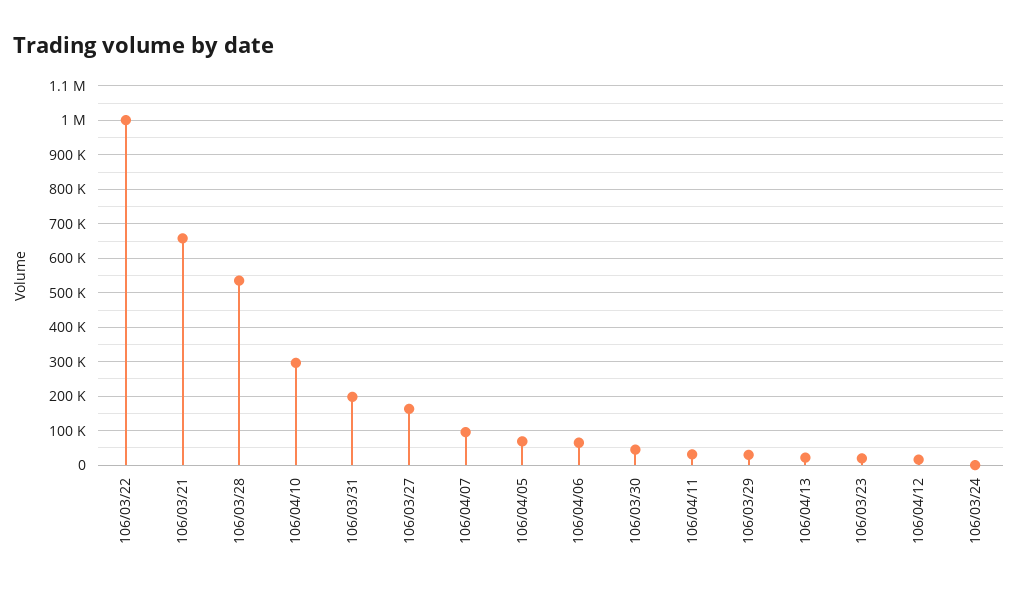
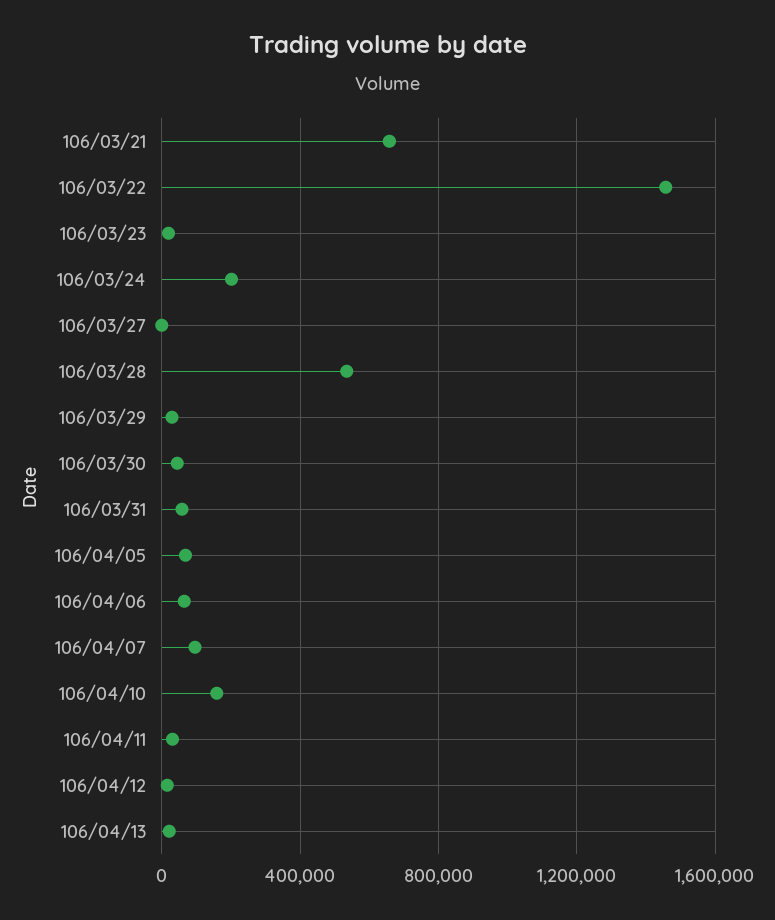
  {
-   "106/03/22": 1000000,
+   "106/03/22": 1450000,
    "106/03/21": 660000,
    "106/03/28": 540000,
-   "106/04/10": 300000,
+   "106/04/10": 150000,
-   "106/03/31": 200000,
+   "106/03/31": 50000,
-   "106/03/27": 160000,
+   "106/03/27": 0,
    "106/04/07": 100000,
    "106/04/05": 60000,
    "106/04/06": 60000,
    "106/03/30": 40000,
    "106/04/11": 40000,
    "106/03/29": 40000,
    "106/04/13": 20000,
    "106/03/23": 20000,
    "106/04/12": 20000,
-   "106/03/24": 0
+   "106/03/24": 200000
  }

